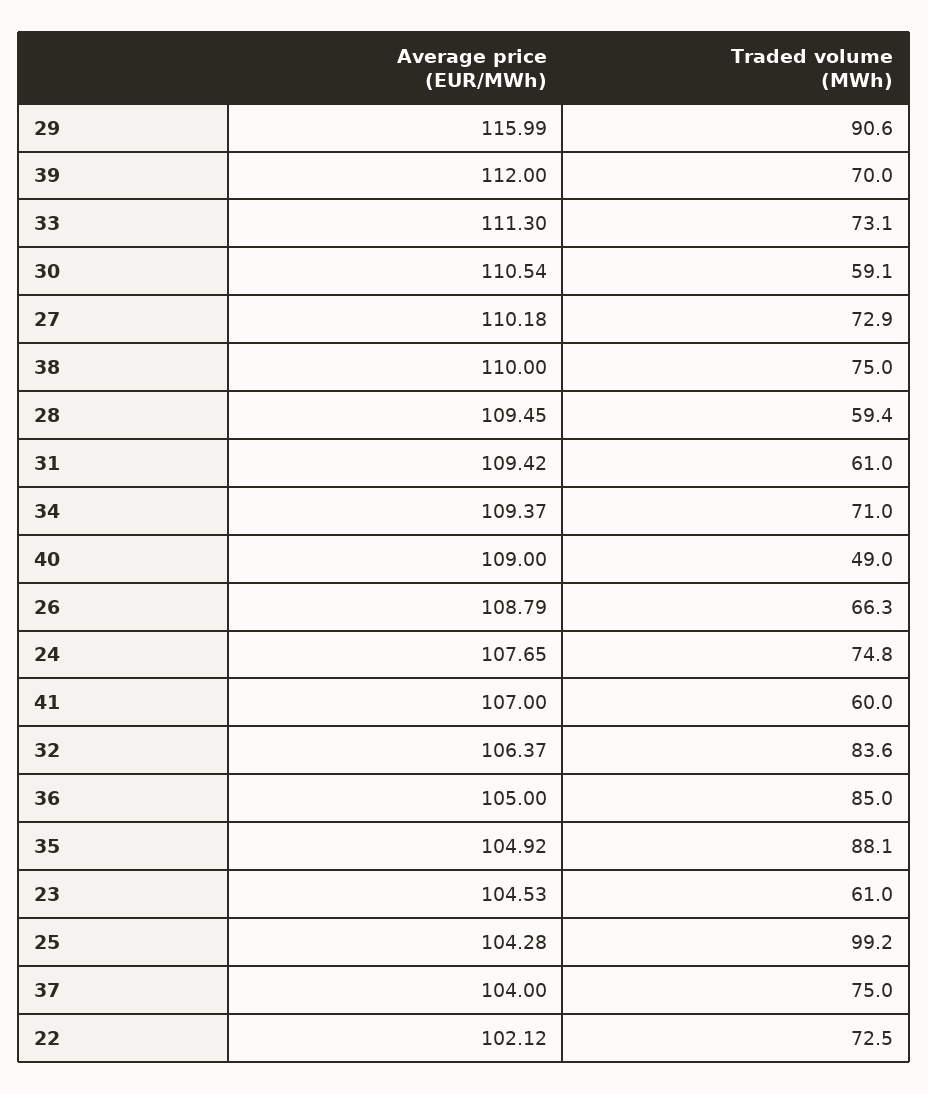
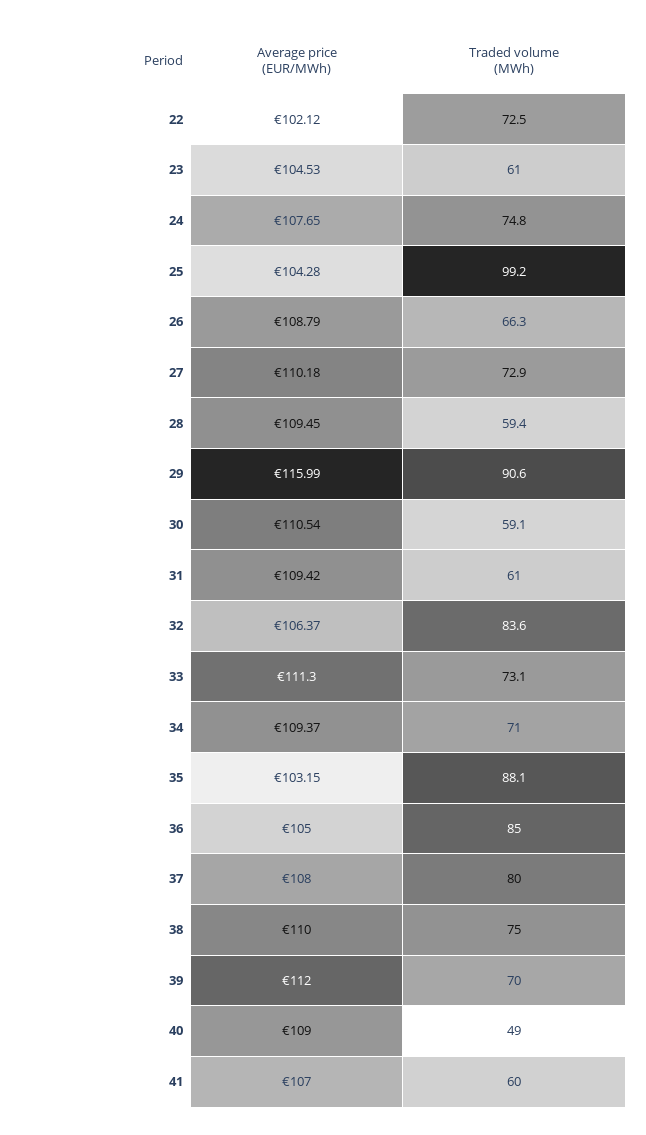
  {
    "Average price (EUR/MWh)": {
      "29": 115.99,
      "39": 112,
      "33": 111.3,
      "30": 110.54,
      "27": 110.18,
      "38": 110,
      "28": 109.45,
      "31": 109.42,
      "34": 109.37,
      "40": 109,
      "26": 108.79,
      "24": 107.65,
      "41": 107,
      "32": 106.37,
      "36": 105,
-     "35": 104.92,
+     "35": 103.15,
      "23": 104.53,
      "25": 104.28,
-     "37": 104,
+     "37": 108,
      "22": 102.12
    },
    "Traded volume (MWh)": {
      "29": 90.6,
      "39": 70,
      "33": 73.1,
      "30": 59.1,
      "27": 72.9,
      "38": 75,
      "28": 59.4,
      "31": 61,
      "34": 71,
      "40": 49,
      "26": 66.3,
      "24": 74.8,
      "41": 60,
      "32": 83.6,
      "36": 85,
      "35": 88.1,
      "23": 61,
      "25": 99.2,
-     "37": 75,
+     "37": 80,
      "22": 72.5
    }
  }

